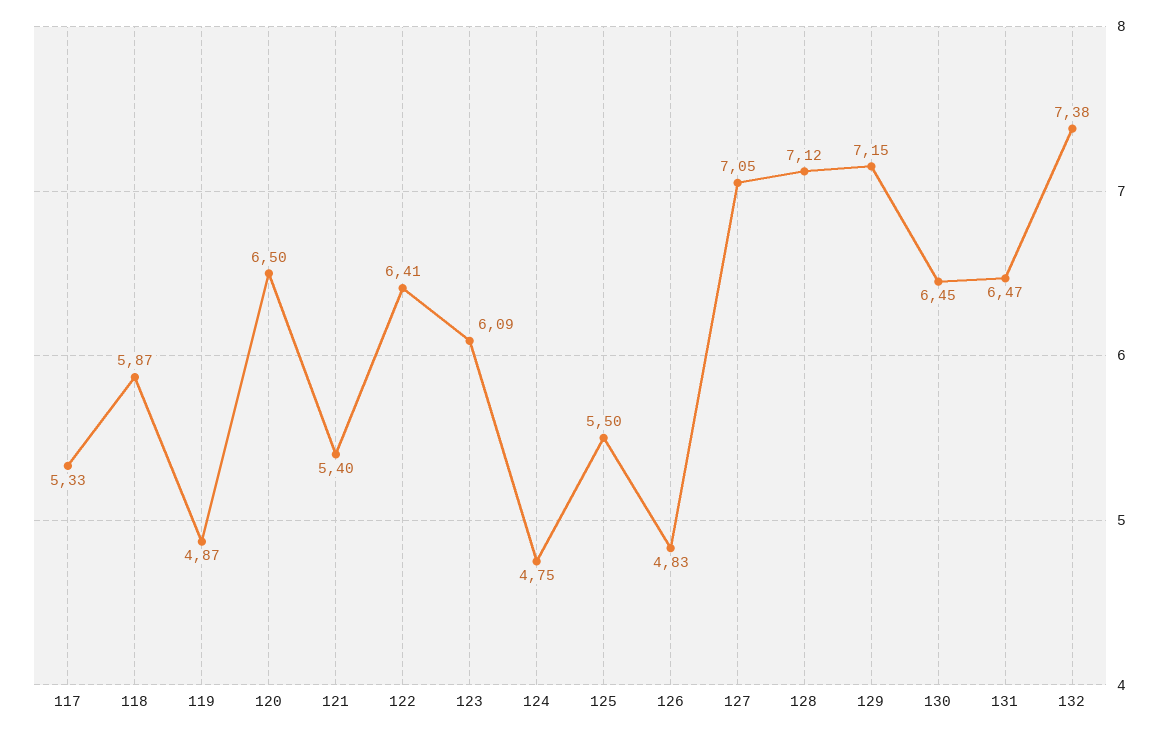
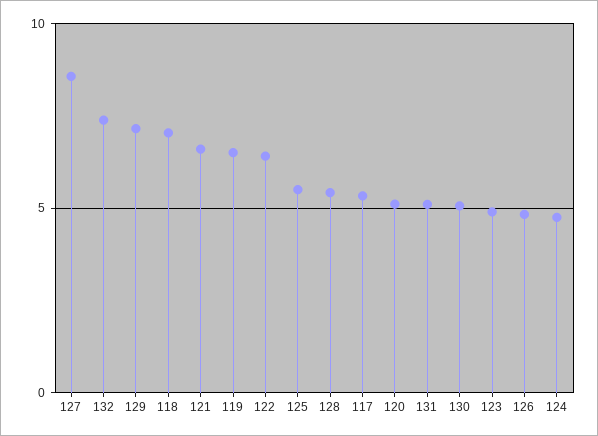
  {
    "117": 5.33,
-   "118": 5.87,
+   "118": 7,
-   "119": 4.87,
+   "119": 6.5,
-   "120": 6.5,
+   "120": 5,
-   "121": 5.4,
+   "121": 6.5,
    "122": 6.41,
-   "123": 6.09,
+   "123": 5,
    "124": 4.75,
    "125": 5.5,
    "126": 4.83,
-   "127": 7.05,
+   "127": 8.5,
-   "128": 7.12,
+   "128": 5.5,
    "129": 7.15,
-   "130": 6.45,
+   "130": 5,
-   "131": 6.47,
+   "131": 5,
    "132": 7.38
  }

